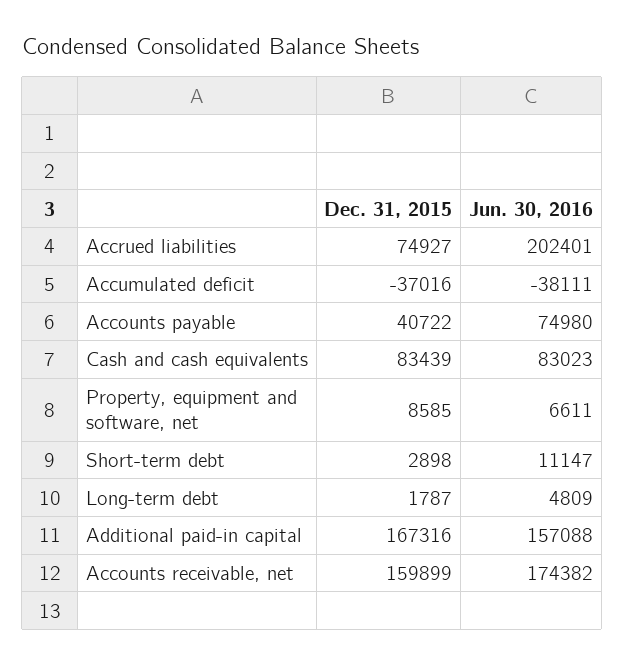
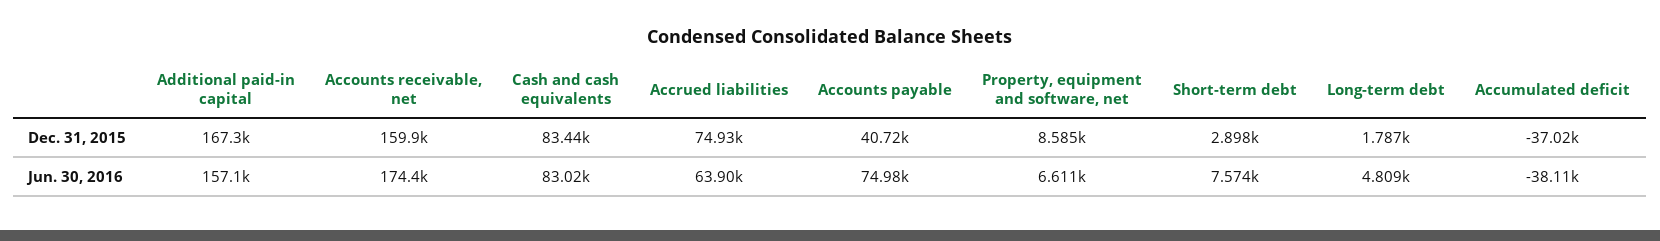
  {
    "Dec. 31, 2015": {
      "Accrued liabilities": 74927,
      "Accumulated deficit": -37016,
      "Accounts payable": 40722,
      "Cash and cash equivalents": 83439,
      "Property, equipment and software, net": 8585,
      "Short-term debt": 2898,
      "Long-term debt": 1787,
      "Additional paid-in capital": 167316,
      "Accounts receivable, net": 159899
    },
    "Jun. 30, 2016": {
-     "Accrued liabilities": 202401,
+     "Accrued liabilities": 63900,
      "Accumulated deficit": -38111,
      "Accounts payable": 74980,
      "Cash and cash equivalents": 83023,
      "Property, equipment and software, net": 6611,
-     "Short-term debt": 11147,
+     "Short-term debt": 7574,
      "Long-term debt": 4809,
      "Additional paid-in capital": 157088,
      "Accounts receivable, net": 174382
    }
  }

